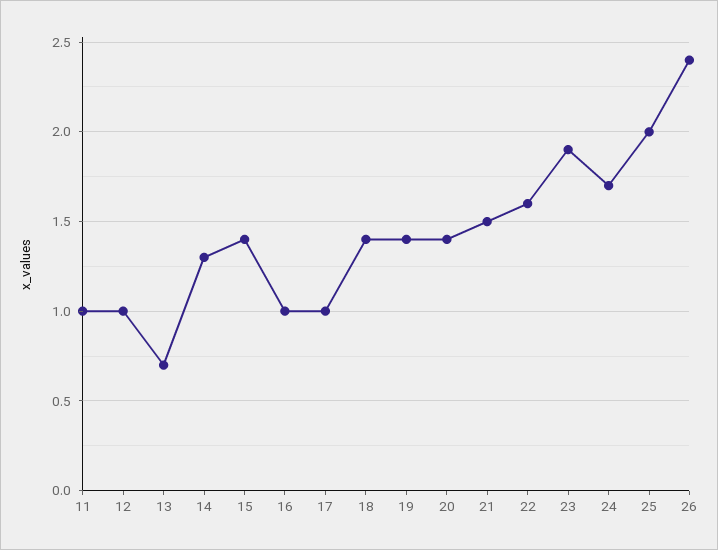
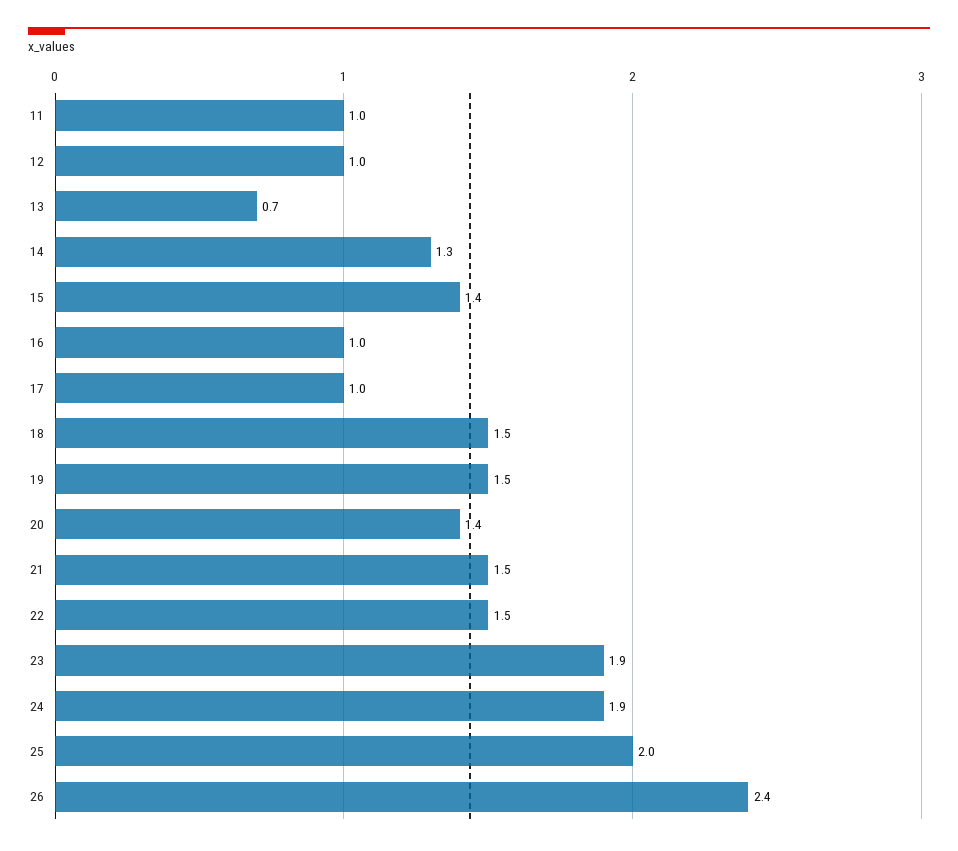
  {
    "11": 1,
    "12": 1,
    "13": 0.7,
    "14": 1.3,
    "15": 1.4,
    "16": 1,
    "17": 1,
-   "18": 1.4,
+   "18": 1.5,
-   "19": 1.4,
+   "19": 1.5,
    "20": 1.4,
    "21": 1.5,
-   "22": 1.6,
+   "22": 1.5,
    "23": 1.9,
-   "24": 1.7,
+   "24": 1.9,
    "25": 2,
    "26": 2.4
  }

